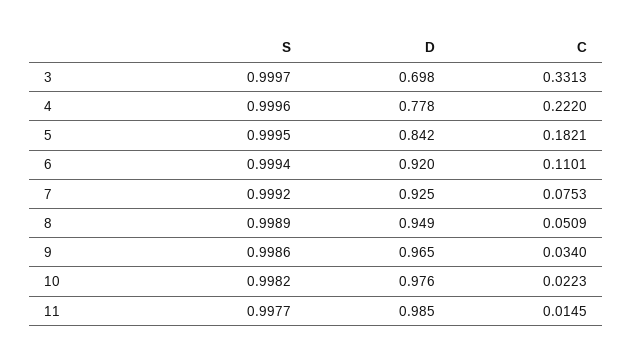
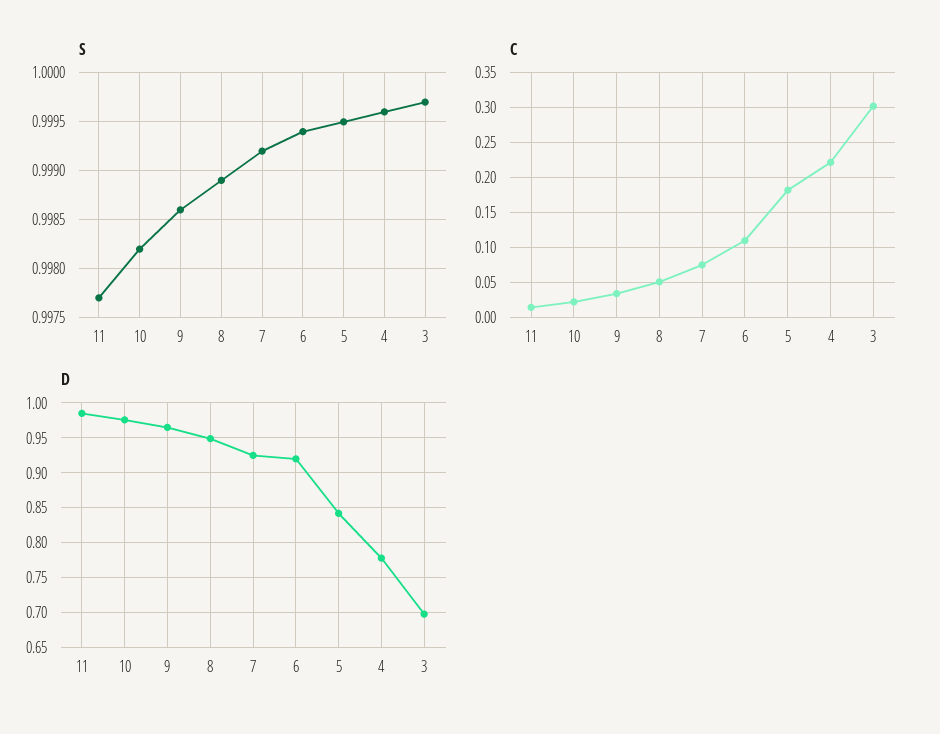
  {
    "S": {
      "3": 0.9997,
      "4": 0.9996,
      "5": 0.9995,
      "6": 0.9994,
      "7": 0.9992,
      "8": 0.9989,
      "9": 0.9986,
      "10": 0.9982,
      "11": 0.9977
    },
    "D": {
      "3": 0.698,
      "4": 0.778,
      "5": 0.842,
      "6": 0.92,
      "7": 0.925,
      "8": 0.949,
      "9": 0.965,
      "10": 0.976,
      "11": 0.985
    },
    "C": {
-     "3": 0.3313,
+     "3": 0.3,
      "4": 0.222,
      "5": 0.1821,
      "6": 0.1101,
      "7": 0.0753,
      "8": 0.0509,
      "9": 0.034,
      "10": 0.0223,
      "11": 0.0145
    }
  }

